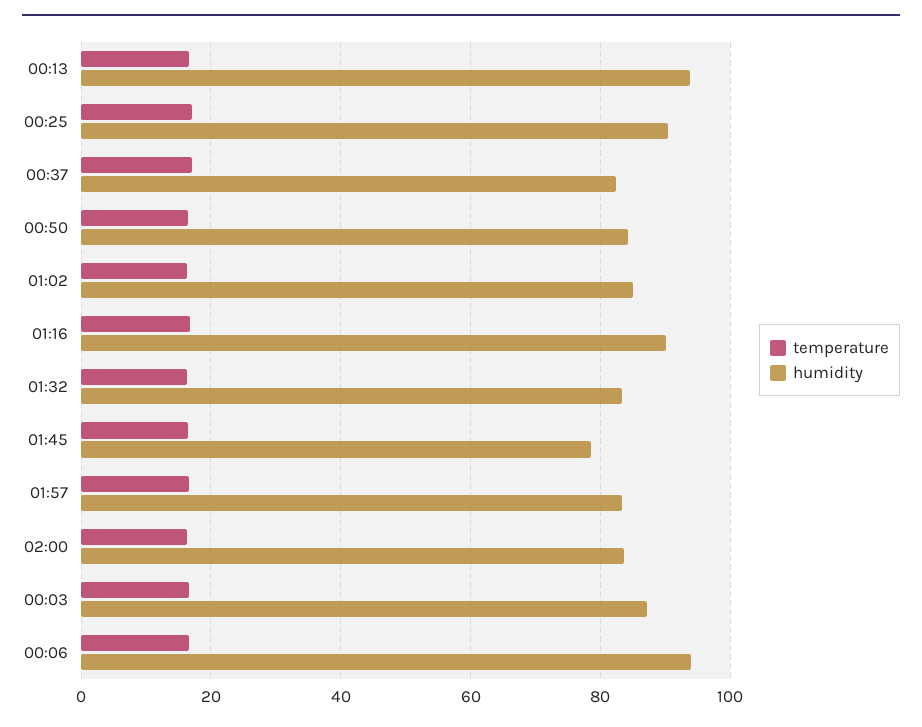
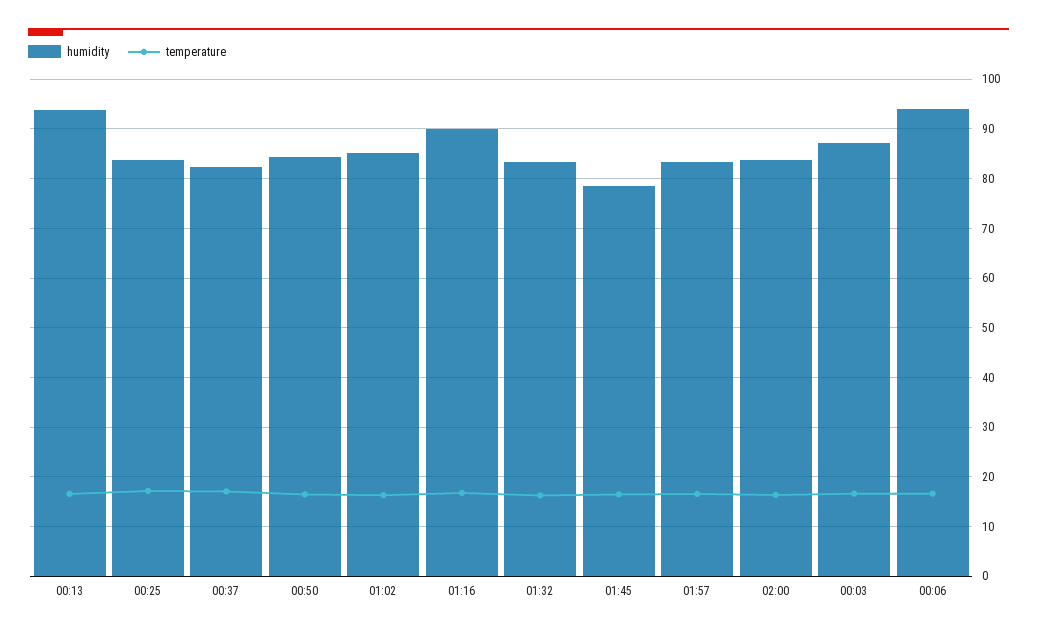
  {
    "temperature": {
      "00:13": 16,
      "00:25": 18,
      "00:37": 18,
      "00:50": 16,
      "01:02": 16,
      "01:16": 16,
      "01:32": 16,
      "01:45": 16,
      "01:57": 16,
      "02:00": 16,
      "00:03": 16,
      "00:06": 16
    },
    "humidity": {
      "00:13": 94,
-     "00:25": 90,
+     "00:25": 84,
      "00:37": 82,
      "00:50": 84,
      "01:02": 86,
      "01:16": 90,
      "01:32": 84,
      "01:45": 78,
      "01:57": 84,
      "02:00": 84,
      "00:03": 88,
      "00:06": 94
    }
  }

